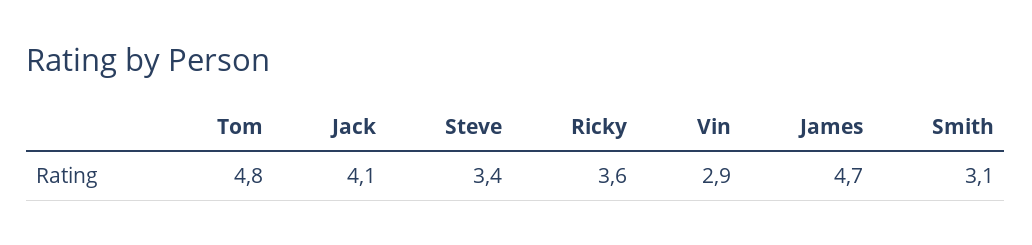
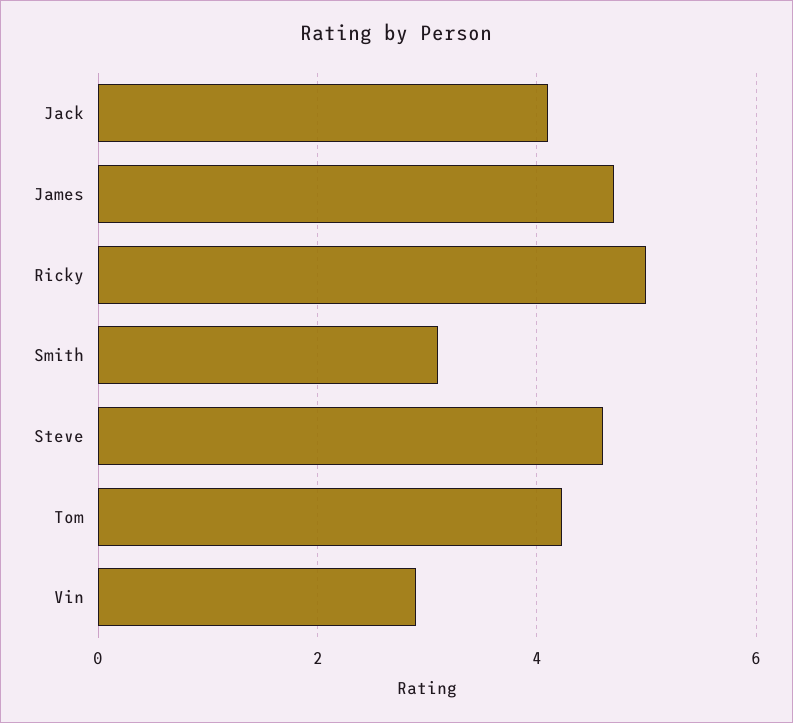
  {
-   "Tom": 4.8,
+   "Tom": 4.2,
    "Jack": 4.1,
-   "Steve": 3.4,
+   "Steve": 4.6,
-   "Ricky": 3.6,
+   "Ricky": 5,
    "Vin": 2.9,
    "James": 4.7,
    "Smith": 3.1
  }

